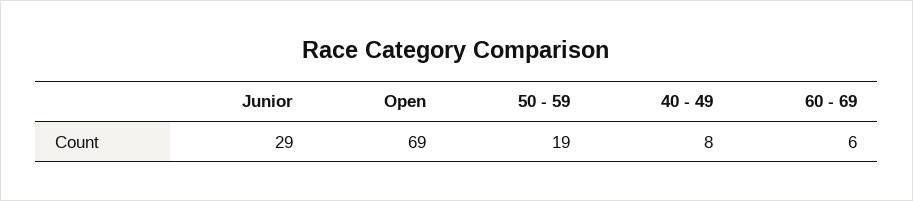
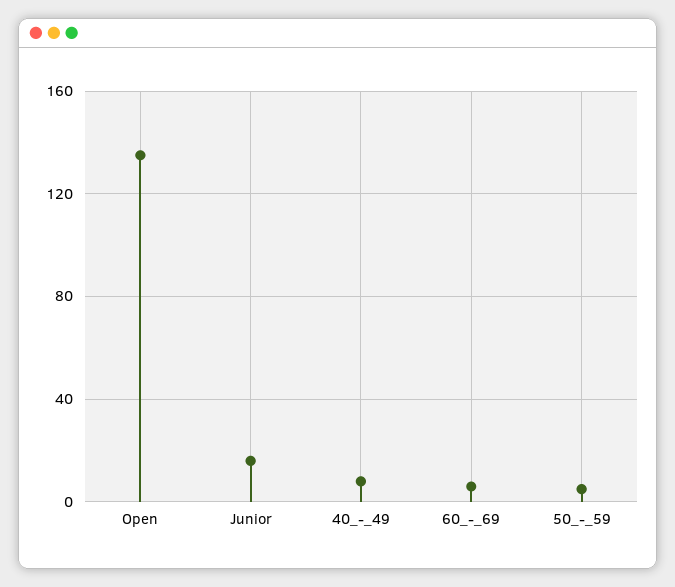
  {
-   "Junior": 29,
+   "Junior": 15,
-   "Open": 69,
+   "Open": 135,
-   "50 - 59": 19,
+   "50 - 59": 5,
    "40 - 49": 8,
    "60 - 69": 6
  }

